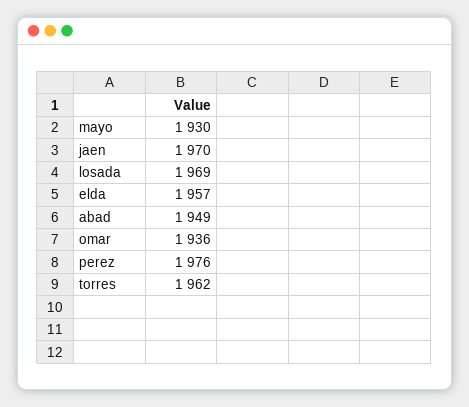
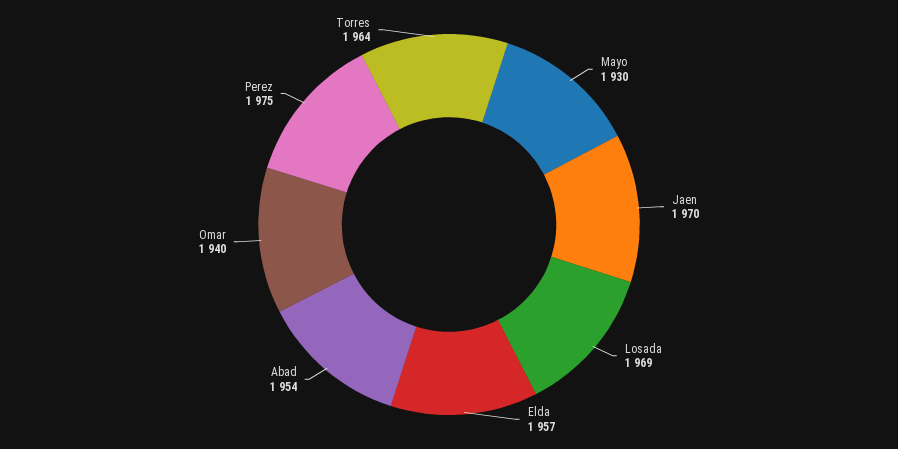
  {
    "mayo": 1930,
    "jaen": 1970,
    "losada": 1969,
    "elda": 1957,
-   "abad": 1949,
+   "abad": 1954,
-   "omar": 1936,
+   "omar": 1940,
-   "perez": 1976,
+   "perez": 1975,
-   "torres": 1962
+   "torres": 1964
  }

